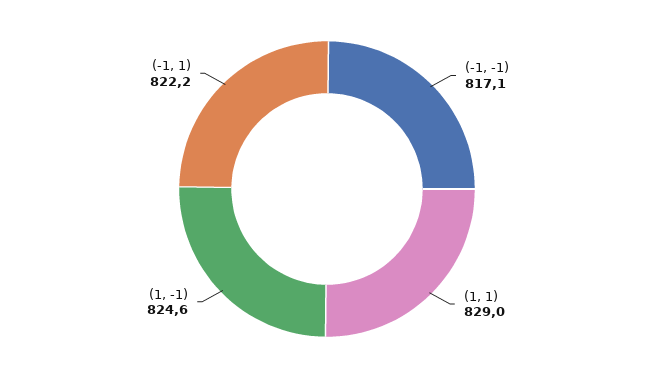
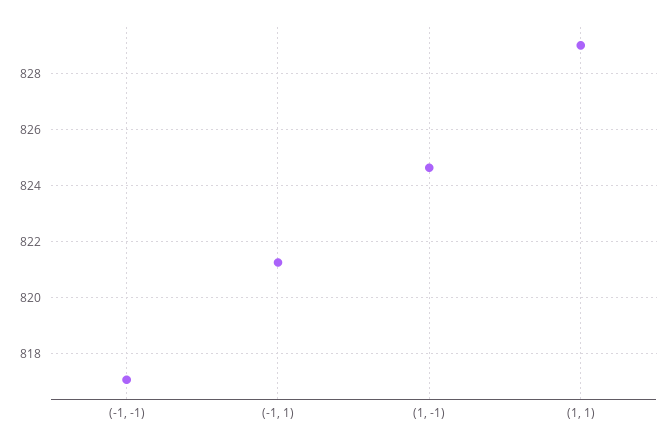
  {
    "(-1, -1)": 817.1,
    "(1, 1)": 829,
    "(1, -1)": 824.6,
-   "(-1, 1)": 822.2
+   "(-1, 1)": 821.25
  }

